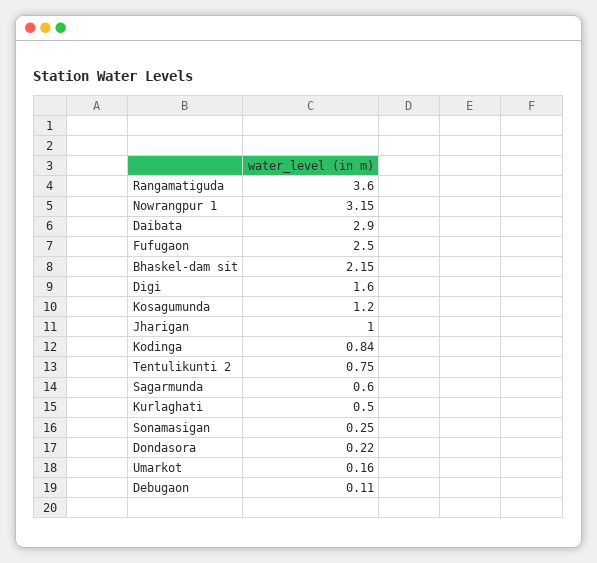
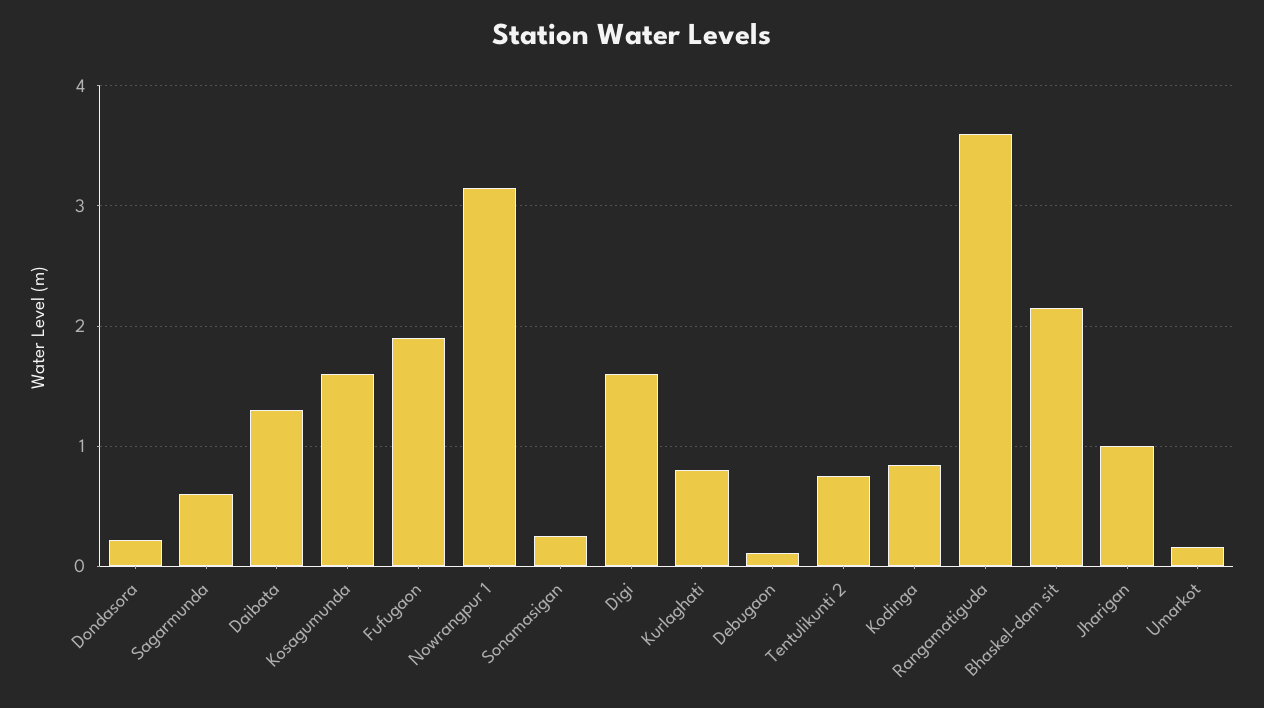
  {
    "Rangamatiguda": 3.6,
    "Nowrangpur 1": 3.15,
-   "Daibata": 2.9,
+   "Daibata": 1.3,
-   "Fufugaon": 2.5,
+   "Fufugaon": 1.9,
    "Bhaskel-dam sit": 2.15,
    "Digi": 1.6,
-   "Kosagumunda": 1.2,
+   "Kosagumunda": 1.6,
    "Jharigan": 1,
    "Kodinga": 0.84,
    "Tentulikunti 2": 0.75,
    "Sagarmunda": 0.6,
-   "Kurlaghati": 0.5,
+   "Kurlaghati": 0.8,
    "Sonamasigan": 0.25,
    "Dondasora": 0.22,
    "Umarkot": 0.16,
    "Debugaon": 0.11
  }

